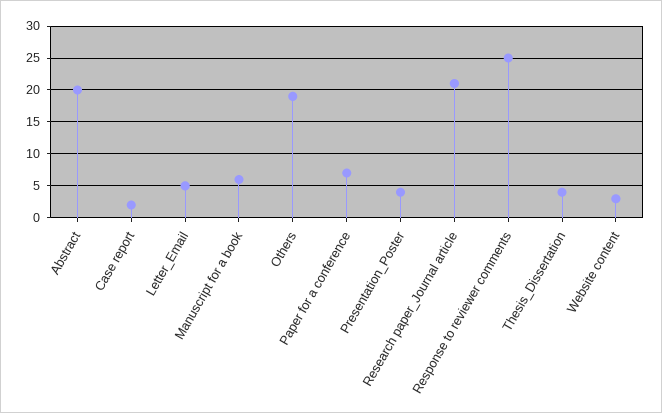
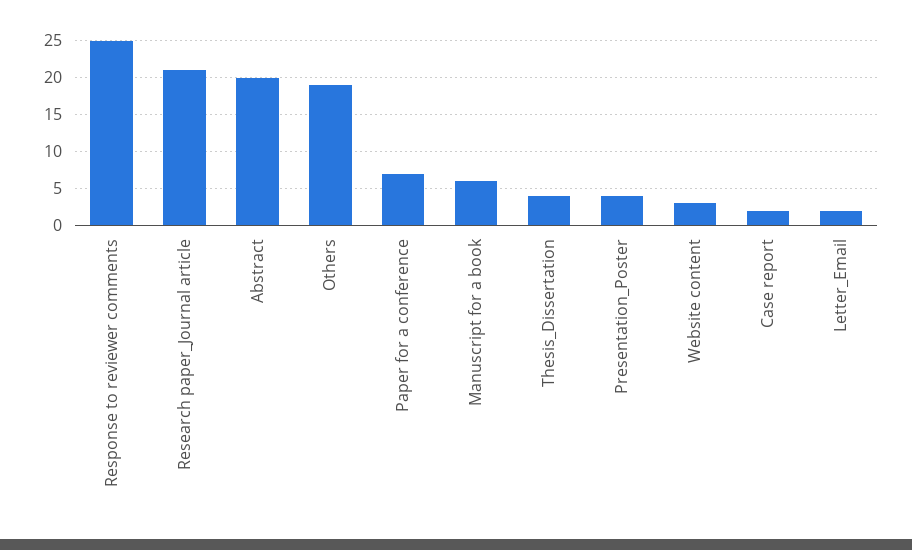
  {
    "Abstract": 20,
    "Case report": 2,
-   "Letter_Email": 5,
+   "Letter_Email": 2,
    "Manuscript for a book": 6,
    "Others": 19,
    "Paper for a conference": 7,
    "Presentation_Poster": 4,
    "Research paper_Journal article": 21,
    "Response to reviewer comments": 25,
    "Thesis_Dissertation": 4,
    "Website content": 3
  }

